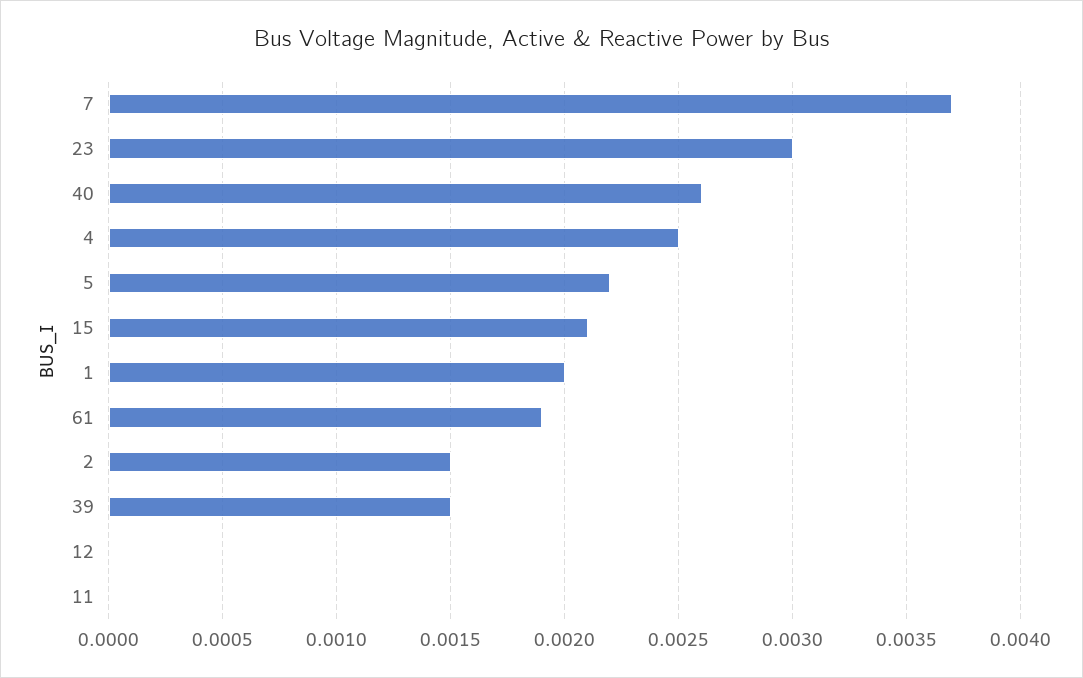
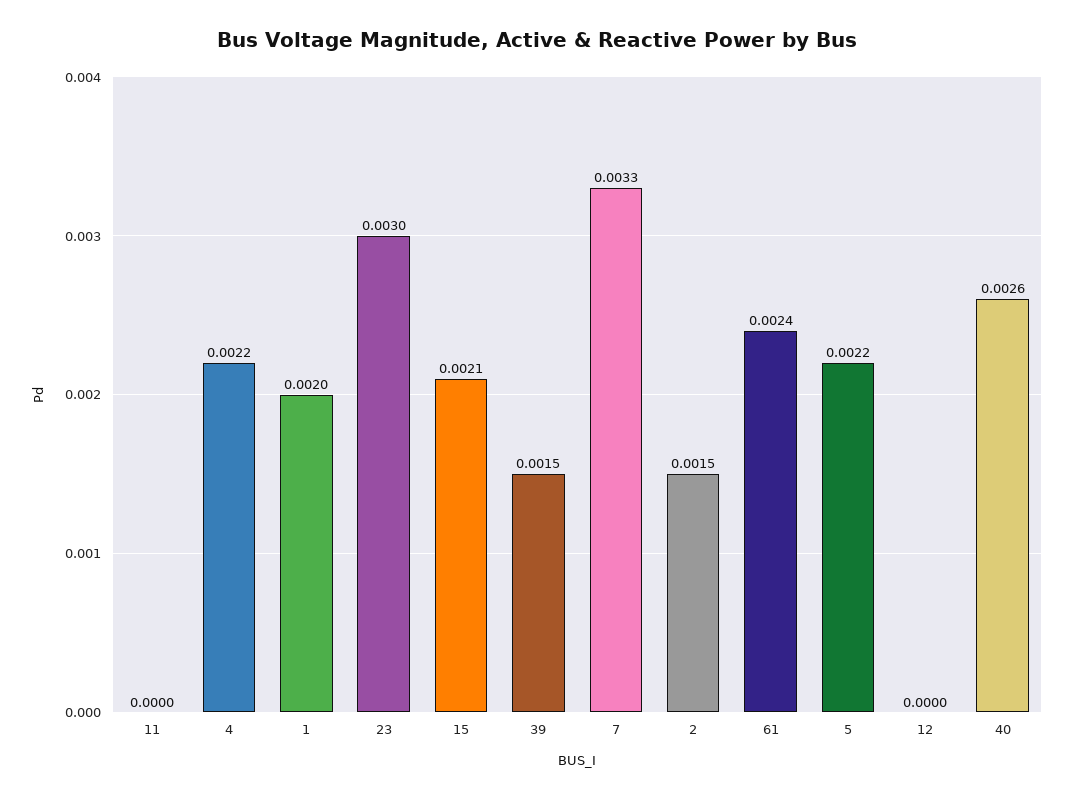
  {
-   "7": 0.0037,
+   "7": 0.0033,
    "23": 0.003,
    "40": 0.0026,
-   "4": 0.0025,
+   "4": 0.0022,
    "5": 0.0022,
    "15": 0.0021,
    "1": 0.002,
-   "61": 0.0019,
+   "61": 0.0024,
    "2": 0.0015,
    "39": 0.0015,
    "12": 0,
    "11": 0
  }

